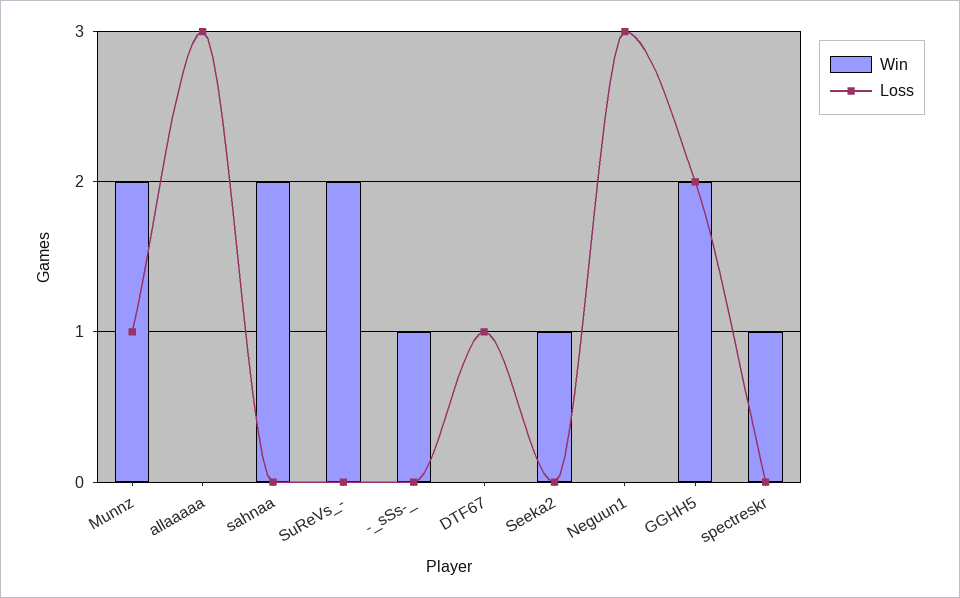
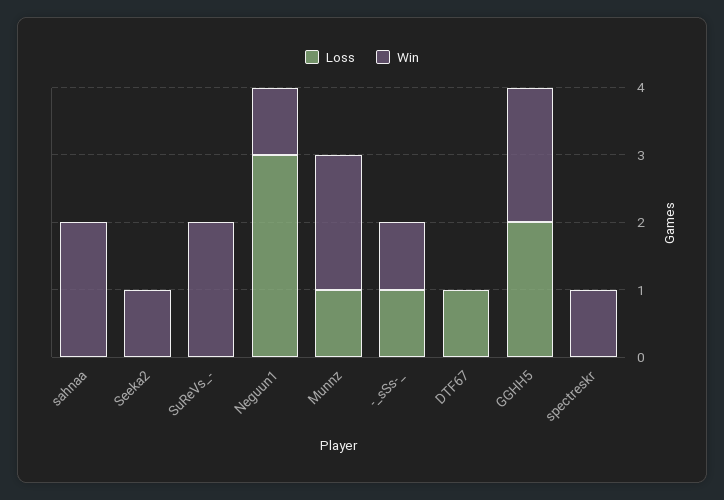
  {
    "Win": {
      "Munnz": 2,
-     "allaaaaa": 0,
      "sahnaa": 2,
      "SuReVs_-": 2,
      "-_sSs-_": 1,
      "DTF67": 0,
      "Seeka2": 1,
-     "Neguun1": 0,
+     "Neguun1": 1,
      "GGHH5": 2,
      "spectreskr": 1
    },
    "Loss": {
      "Munnz": 1,
-     "allaaaaa": 3,
      "sahnaa": 0,
      "SuReVs_-": 0,
-     "-_sSs-_": 0,
+     "-_sSs-_": 1,
      "DTF67": 1,
      "Seeka2": 0,
      "Neguun1": 3,
      "GGHH5": 2,
      "spectreskr": 0
    }
  }

